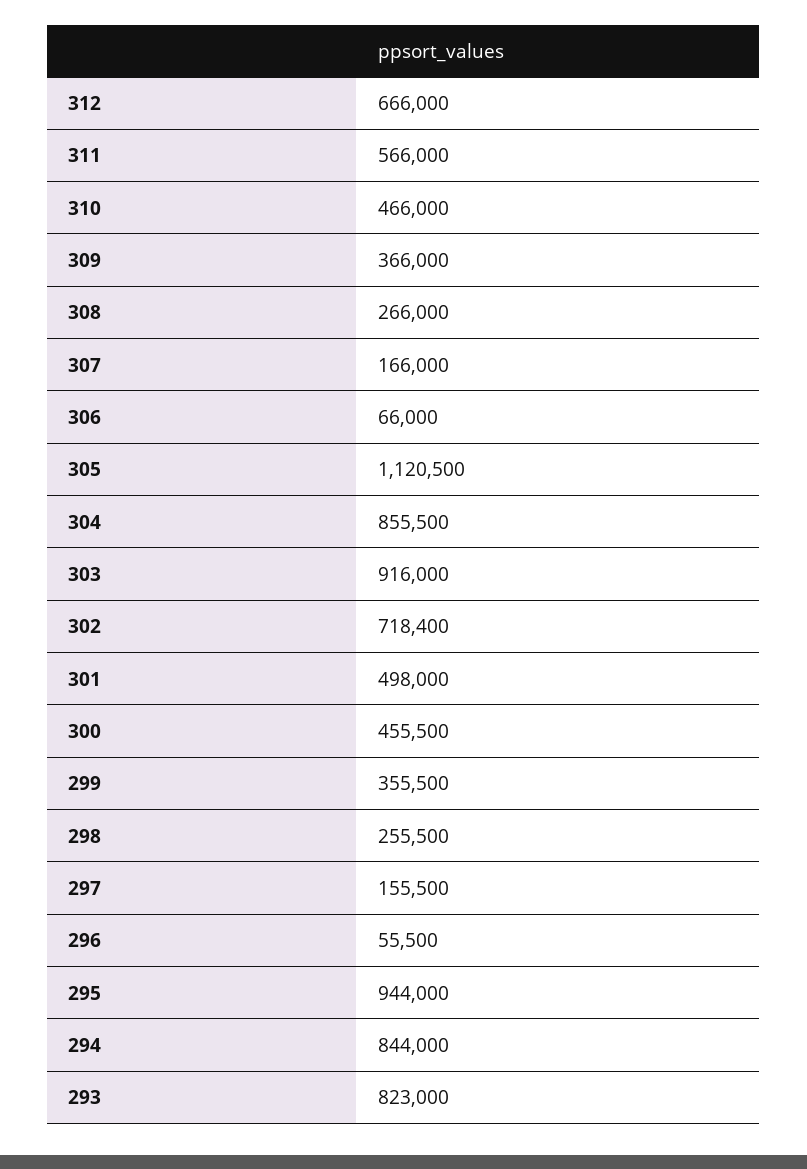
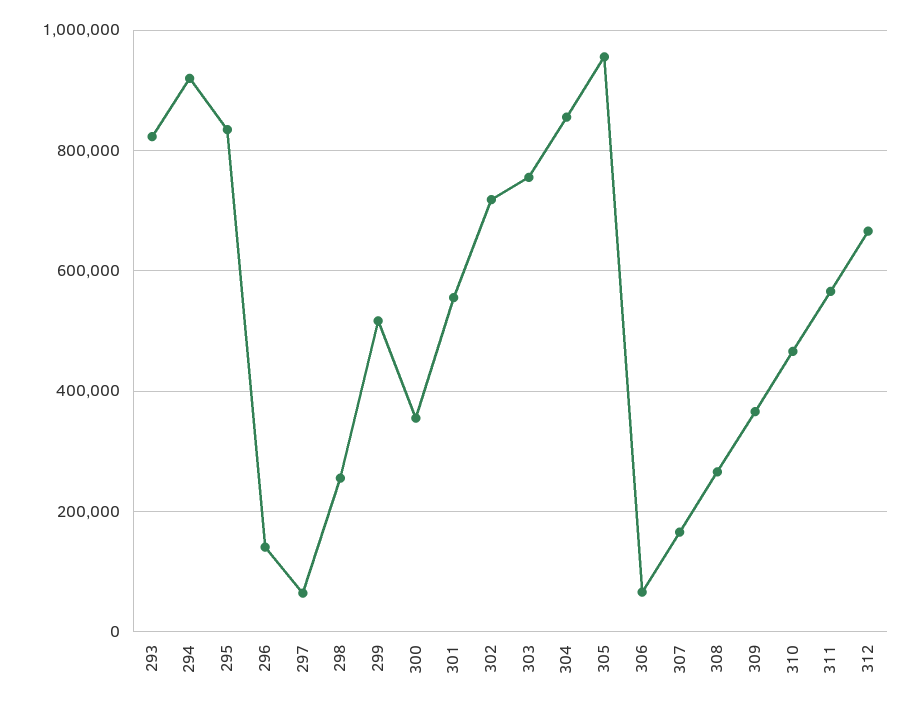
  {
    "312": 666000,
    "311": 566000,
    "310": 466000,
    "309": 366000,
    "308": 266000,
    "307": 166000,
    "306": 66000,
-   "305": 1120500,
+   "305": 960000,
    "304": 855500,
-   "303": 916000,
+   "303": 760000,
    "302": 718400,
-   "301": 498000,
+   "301": 560000,
-   "300": 455500,
+   "300": 360000,
-   "299": 355500,
+   "299": 520000,
    "298": 255500,
-   "297": 155500,
+   "297": 60000,
-   "296": 55500,
+   "296": 140000,
-   "295": 944000,
+   "295": 840000,
-   "294": 844000,
+   "294": 920000,
    "293": 823000
  }

